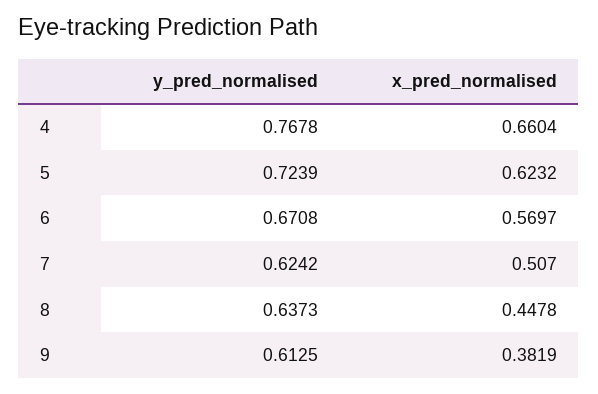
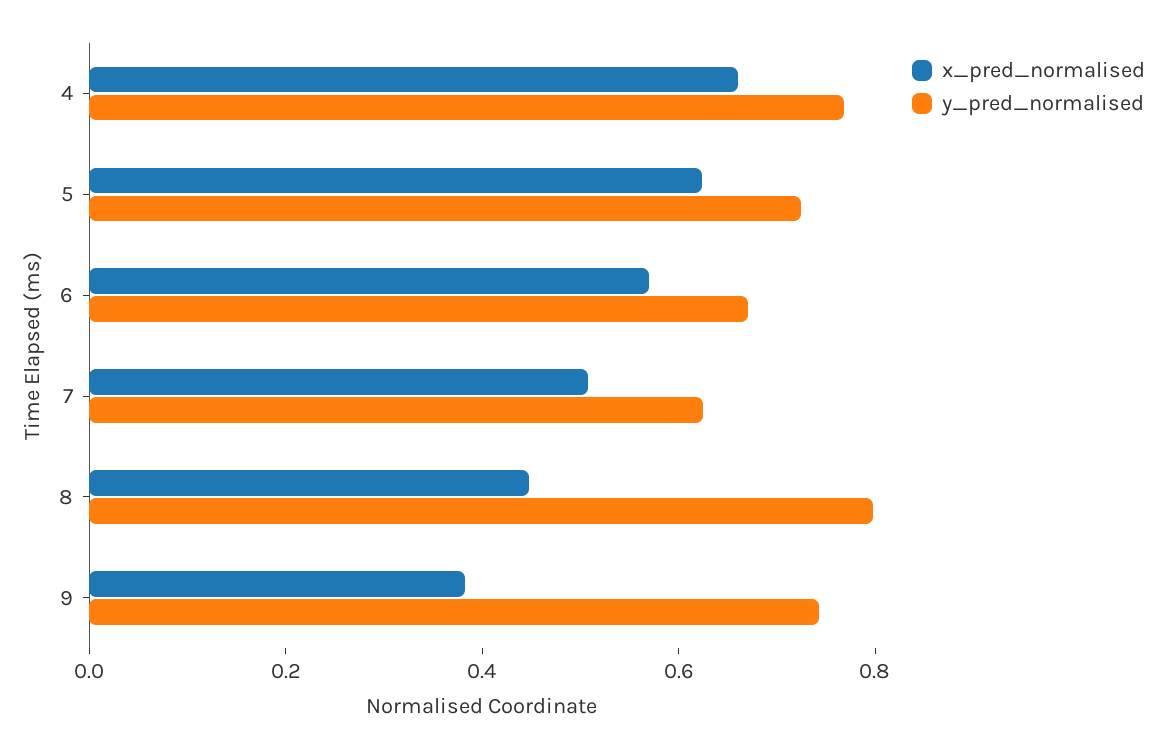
  {
    "y_pred_normalised": {
      "4": 0.7678,
      "5": 0.7239,
      "6": 0.6708,
      "7": 0.6242,
-     "8": 0.6373,
+     "8": 0.8,
-     "9": 0.6125
+     "9": 0.75
    },
    "x_pred_normalised": {
      "4": 0.6604,
      "5": 0.6232,
      "6": 0.5697,
      "7": 0.507,
      "8": 0.4478,
      "9": 0.3819
    }
  }

